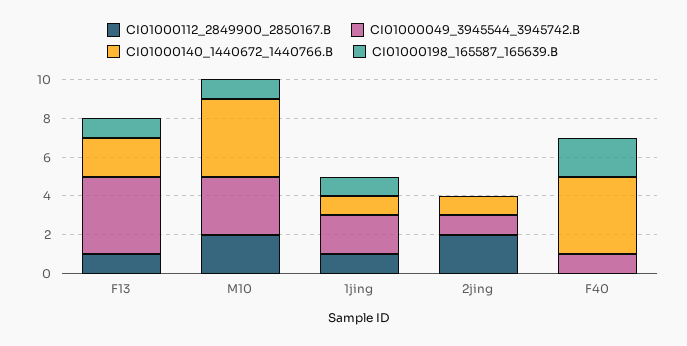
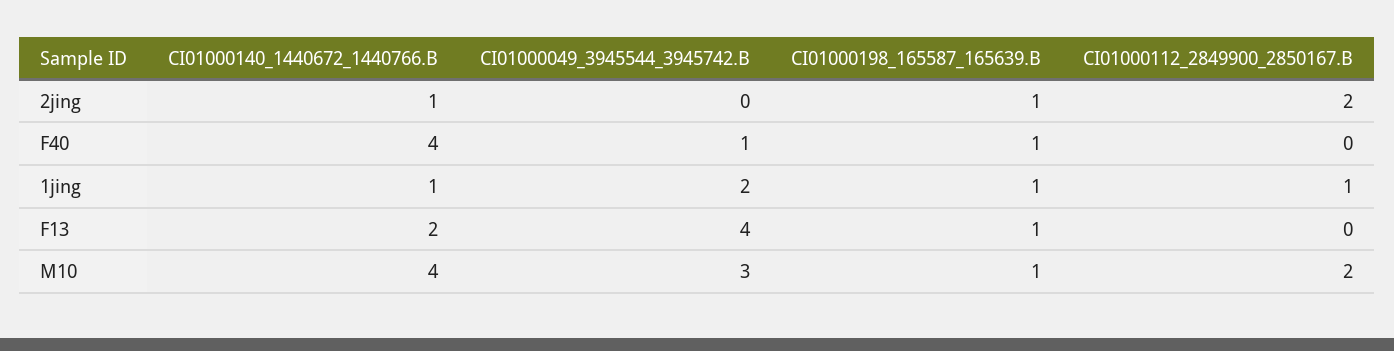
  {
    "CI01000112_2849900_2850167.B": {
-     "F13": 1,
+     "F13": 0,
      "M10": 2,
      "1jing": 1,
      "2jing": 2,
      "F40": 0
    },
    "CI01000049_3945544_3945742.B": {
      "F13": 4,
      "M10": 3,
      "1jing": 2,
-     "2jing": 1,
+     "2jing": 0,
      "F40": 1
    },
    "CI01000140_1440672_1440766.B": {
      "F13": 2,
      "M10": 4,
      "1jing": 1,
      "2jing": 1,
      "F40": 4
    },
    "CI01000198_165587_165639.B": {
      "F13": 1,
      "M10": 1,
      "1jing": 1,
-     "2jing": 0,
+     "2jing": 1,
-     "F40": 2
+     "F40": 1
    }
  }

